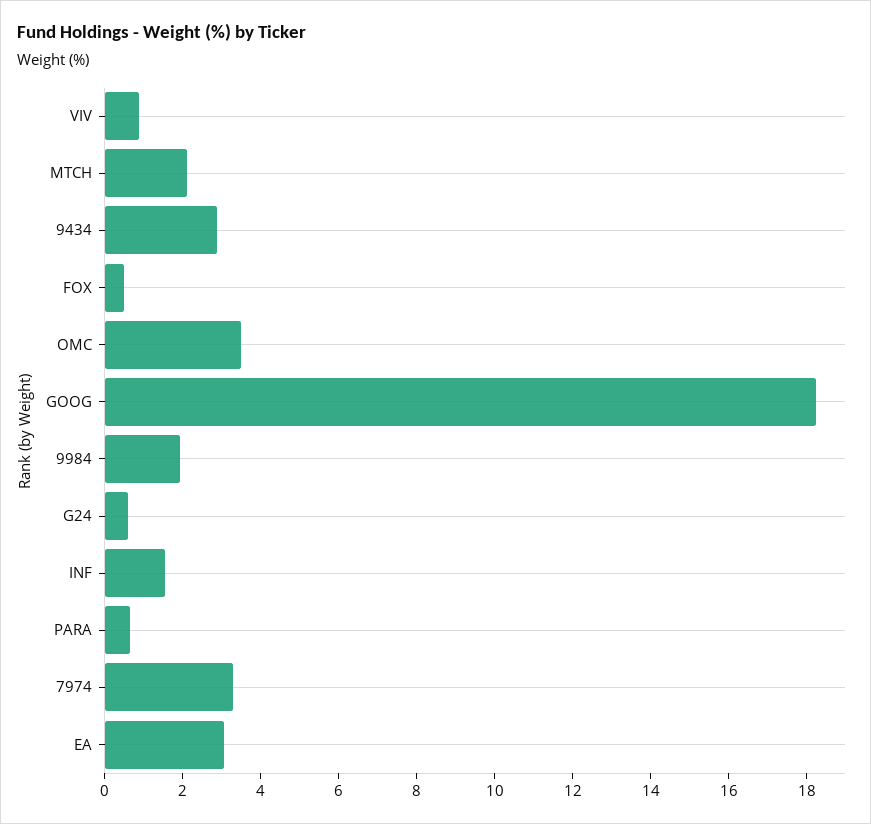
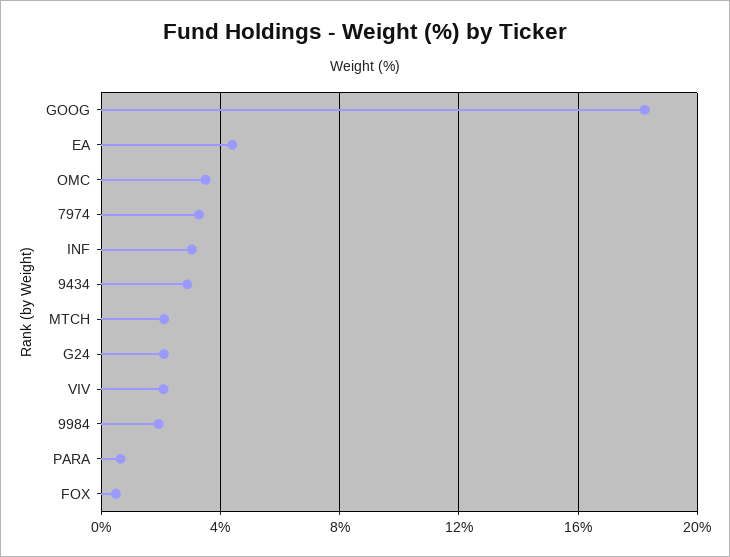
  {
-   "VIV": 1,
+   "VIV": 2,
    "MTCH": 2,
    "9434": 3,
    "FOX": 0.5,
    "OMC": 3.5,
    "GOOG": 18,
    "9984": 2,
-   "G24": 0.5,
+   "G24": 2,
-   "INF": 1.5,
+   "INF": 3,
    "PARA": 0.5,
    "7974": 3.5,
-   "EA": 3
+   "EA": 4.5
  }

